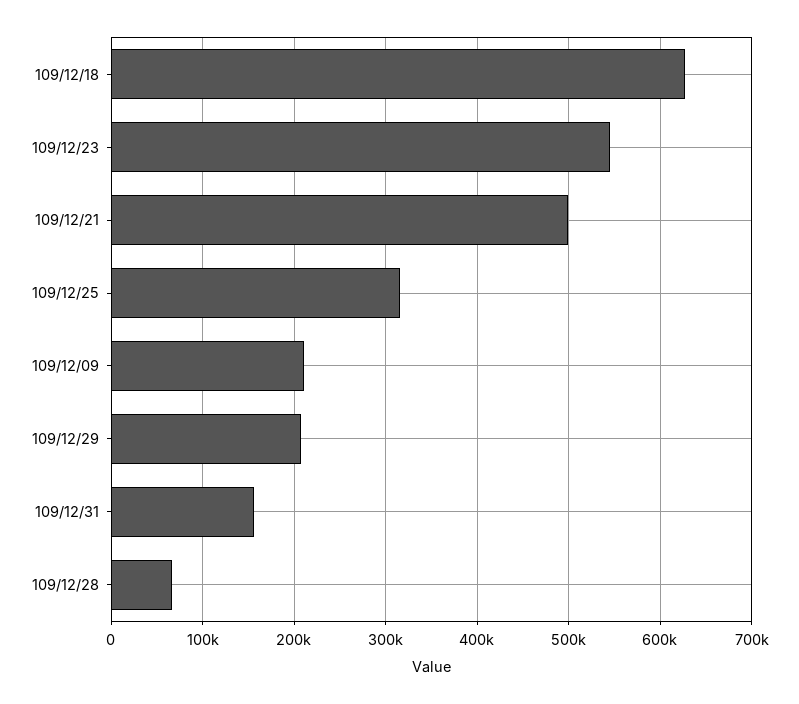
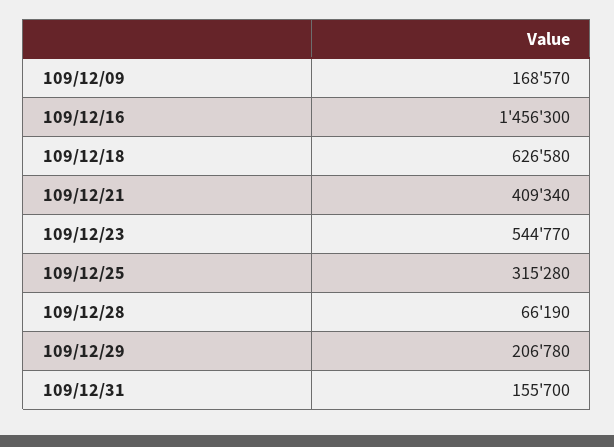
  {
    "109/12/18": 626580,
    "109/12/23": 544770,
-   "109/12/21": 500000,
+   "109/12/21": 409340,
    "109/12/25": 315280,
-   "109/12/09": 210000,
+   "109/12/09": 168570,
    "109/12/29": 206780,
    "109/12/31": 155700,
-   "109/12/28": 66190
+   "109/12/28": 66190,
+   "109/12/16": 1456300
  }

